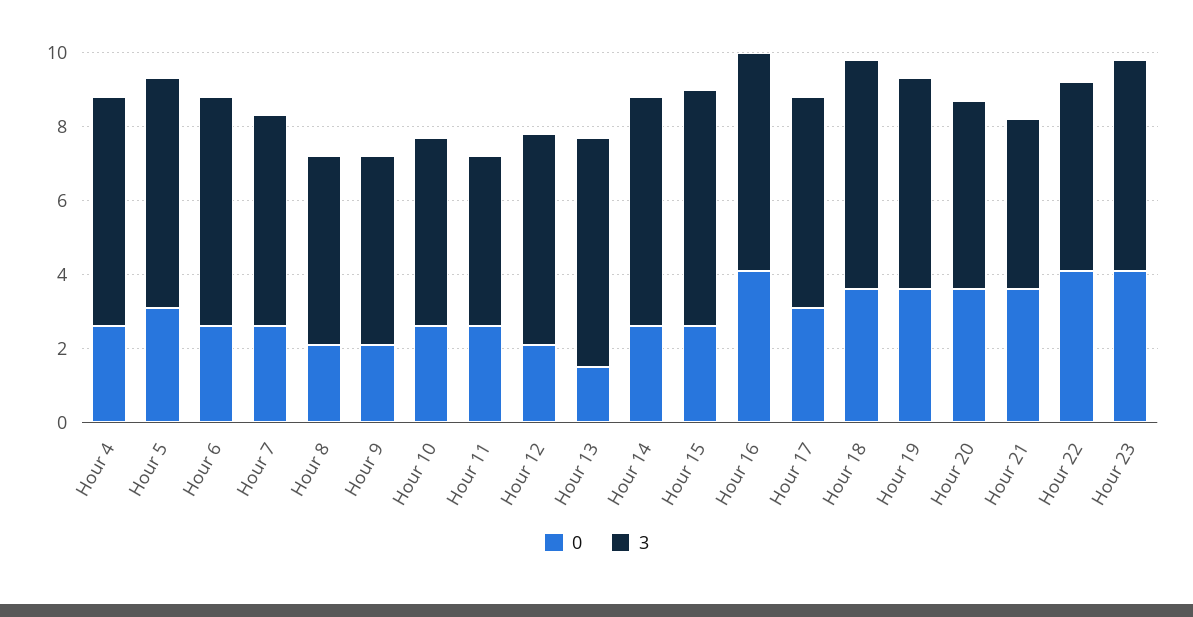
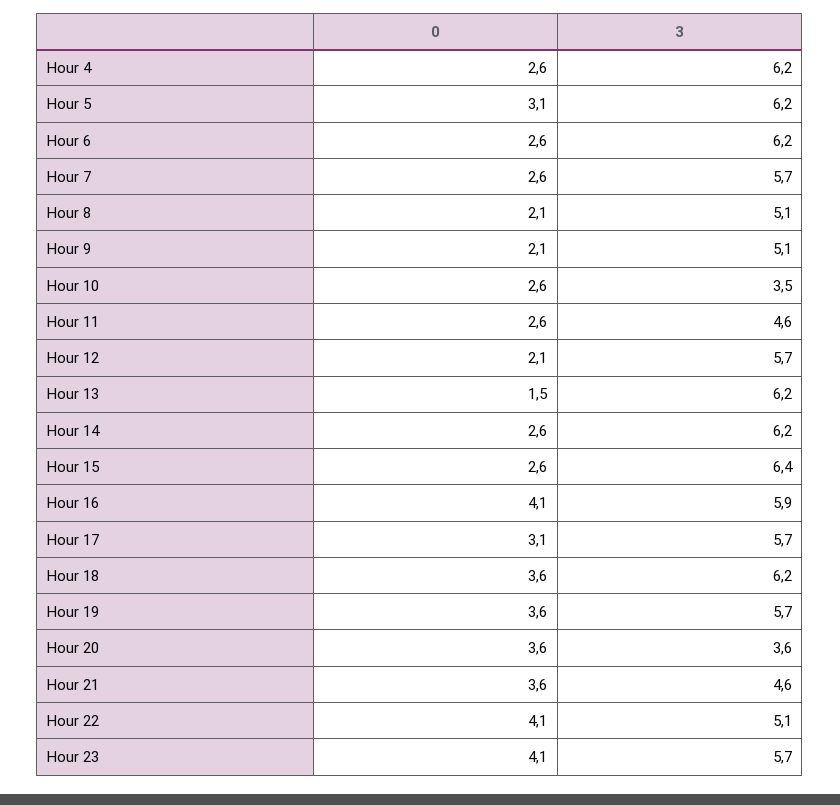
  {
    "0": {
      "Hour 4": 2.6,
      "Hour 5": 3.1,
      "Hour 6": 2.6,
      "Hour 7": 2.6,
      "Hour 8": 2.1,
      "Hour 9": 2.1,
      "Hour 10": 2.6,
      "Hour 11": 2.6,
      "Hour 12": 2.1,
      "Hour 13": 1.5,
      "Hour 14": 2.6,
      "Hour 15": 2.6,
      "Hour 16": 4.1,
      "Hour 17": 3.1,
      "Hour 18": 3.6,
      "Hour 19": 3.6,
      "Hour 20": 3.6,
      "Hour 21": 3.6,
      "Hour 22": 4.1,
      "Hour 23": 4.1
    },
    "3": {
      "Hour 4": 6.2,
      "Hour 5": 6.2,
      "Hour 6": 6.2,
      "Hour 7": 5.7,
      "Hour 8": 5.1,
      "Hour 9": 5.1,
-     "Hour 10": 5,
+     "Hour 10": 3.5,
      "Hour 11": 4.6,
      "Hour 12": 5.7,
      "Hour 13": 6.2,
      "Hour 14": 6.2,
      "Hour 15": 6.4,
      "Hour 16": 5.9,
      "Hour 17": 5.7,
      "Hour 18": 6.2,
      "Hour 19": 5.7,
-     "Hour 20": 5,
+     "Hour 20": 3.6,
      "Hour 21": 4.6,
      "Hour 22": 5.1,
      "Hour 23": 5.7
    }
  }

